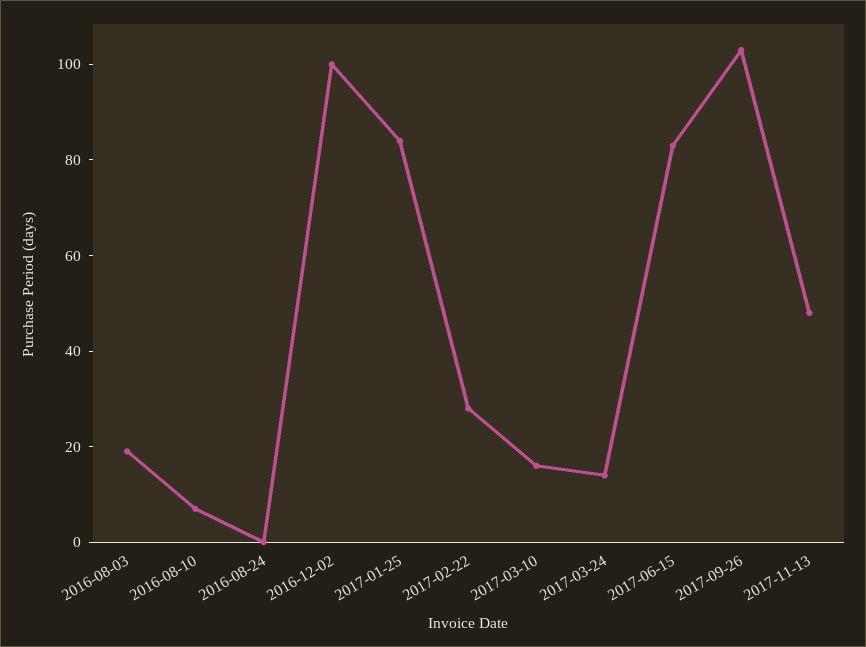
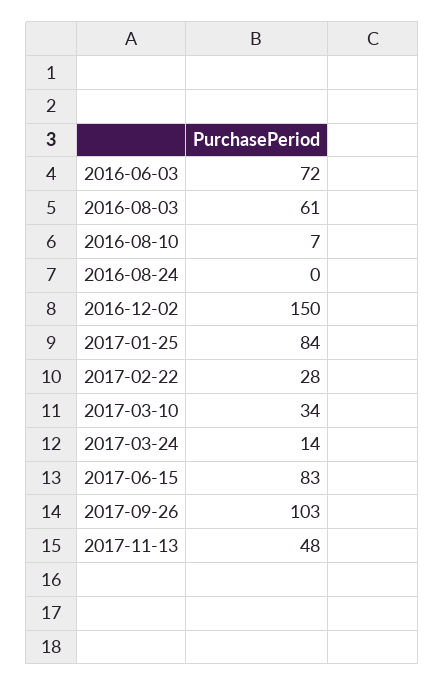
  {
-   "2016-08-03": 20,
+   "2016-08-03": 61,
    "2016-08-10": 7,
    "2016-08-24": 0,
-   "2016-12-02": 100,
+   "2016-12-02": 150,
    "2017-01-25": 84,
    "2017-02-22": 28,
-   "2017-03-10": 15,
+   "2017-03-10": 34,
    "2017-03-24": 14,
    "2017-06-15": 83,
    "2017-09-26": 103,
-   "2017-11-13": 48
+   "2017-11-13": 48,
+   "2016-06-03": 72
  }

